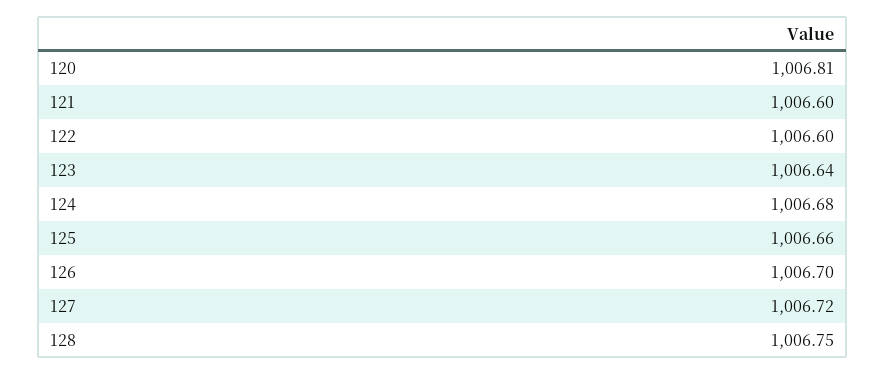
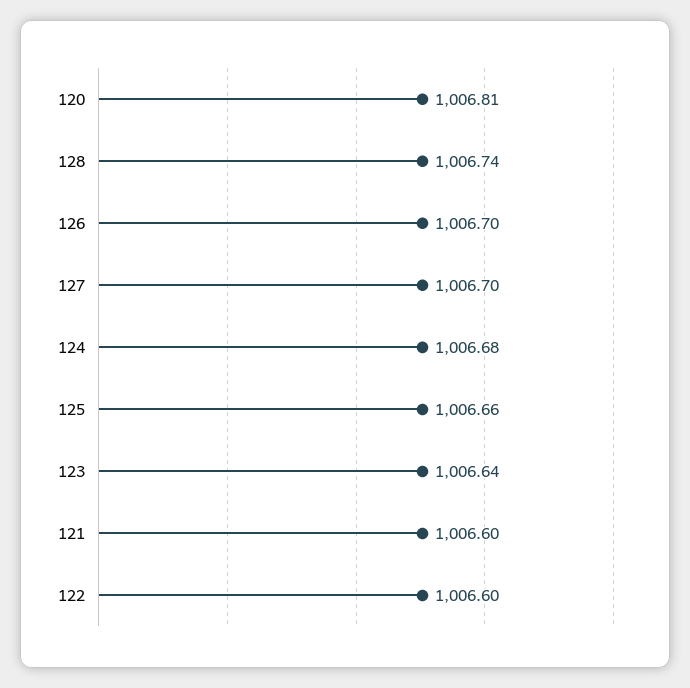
  {
    "120": 1006.81,
    "121": 1006.6,
    "122": 1006.6,
    "123": 1006.64,
    "124": 1006.68,
    "125": 1006.66,
    "126": 1006.7,
-   "127": 1006.72,
+   "127": 1006.7,
-   "128": 1006.75
+   "128": 1006.74
  }

